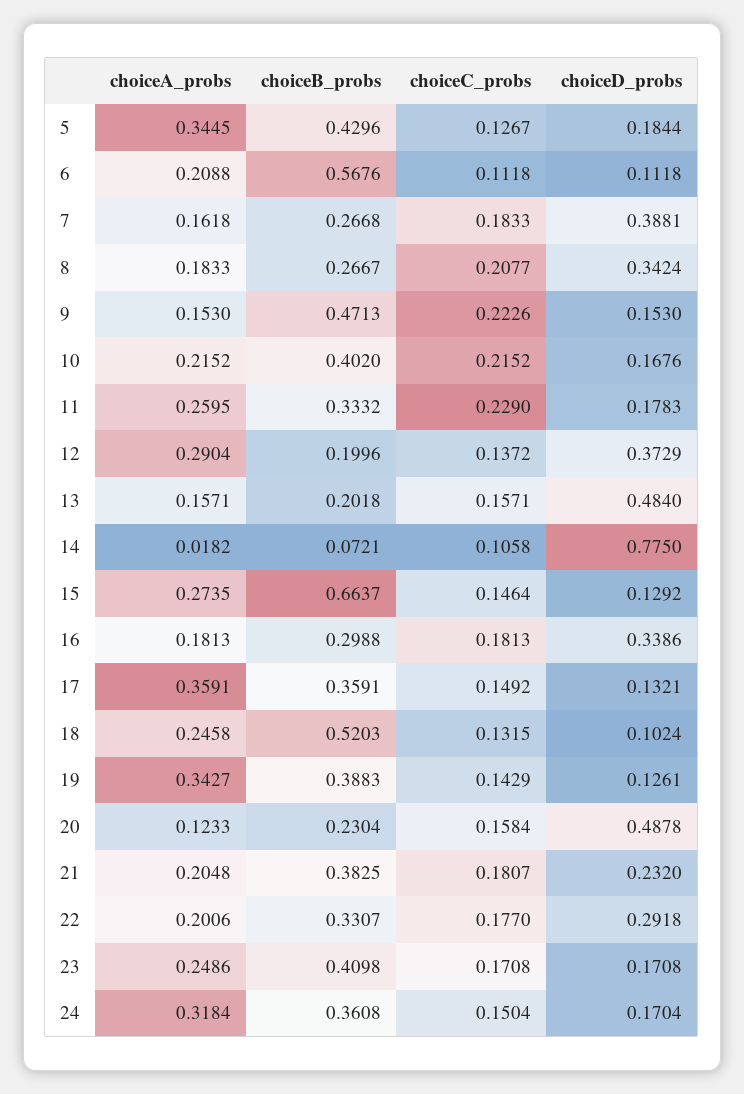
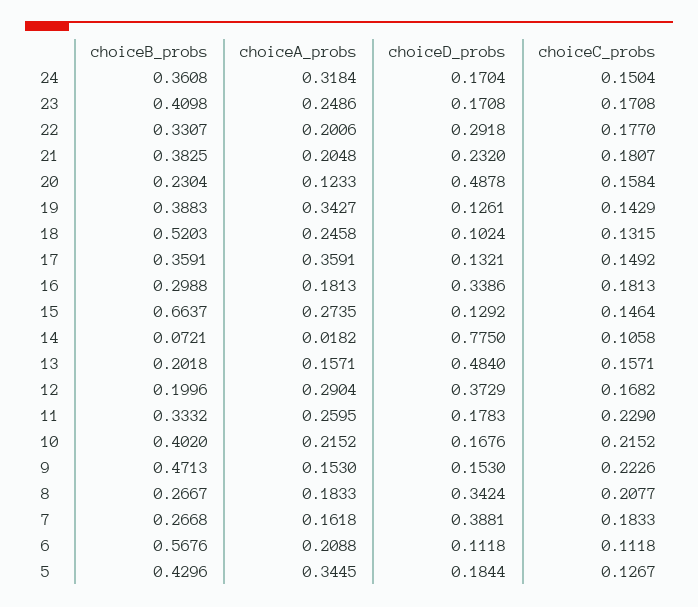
  {
    "choiceA_probs": {
      "5": 0.3445,
      "6": 0.2088,
      "7": 0.1618,
      "8": 0.1833,
      "9": 0.153,
      "10": 0.2152,
      "11": 0.2595,
      "12": 0.2904,
      "13": 0.1571,
      "14": 0.0182,
      "15": 0.2735,
      "16": 0.1813,
      "17": 0.3591,
      "18": 0.2458,
      "19": 0.3427,
      "20": 0.1233,
      "21": 0.2048,
      "22": 0.2006,
      "23": 0.2486,
      "24": 0.3184
    },
    "choiceB_probs": {
      "5": 0.4296,
      "6": 0.5676,
      "7": 0.2668,
      "8": 0.2667,
      "9": 0.4713,
      "10": 0.402,
      "11": 0.3332,
      "12": 0.1996,
      "13": 0.2018,
      "14": 0.0721,
      "15": 0.6637,
      "16": 0.2988,
      "17": 0.3591,
      "18": 0.5203,
      "19": 0.3883,
      "20": 0.2304,
      "21": 0.3825,
      "22": 0.3307,
      "23": 0.4098,
      "24": 0.3608
    },
    "choiceC_probs": {
      "5": 0.1267,
      "6": 0.1118,
      "7": 0.1833,
      "8": 0.2077,
      "9": 0.2226,
      "10": 0.2152,
      "11": 0.229,
-     "12": 0.1372,
+     "12": 0.1682,
      "13": 0.1571,
      "14": 0.1058,
      "15": 0.1464,
      "16": 0.1813,
      "17": 0.1492,
      "18": 0.1315,
      "19": 0.1429,
      "20": 0.1584,
      "21": 0.1807,
      "22": 0.177,
      "23": 0.1708,
      "24": 0.1504
    },
    "choiceD_probs": {
      "5": 0.1844,
      "6": 0.1118,
      "7": 0.3881,
      "8": 0.3424,
      "9": 0.153,
      "10": 0.1676,
      "11": 0.1783,
      "12": 0.3729,
      "13": 0.484,
      "14": 0.775,
      "15": 0.1292,
      "16": 0.3386,
      "17": 0.1321,
      "18": 0.1024,
      "19": 0.1261,
      "20": 0.4878,
      "21": 0.232,
      "22": 0.2918,
      "23": 0.1708,
      "24": 0.1704
    }
  }

